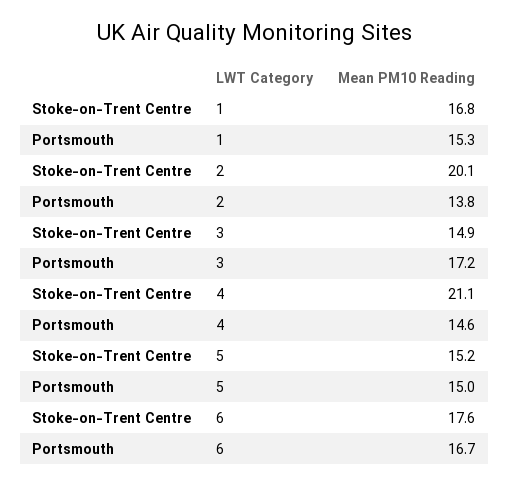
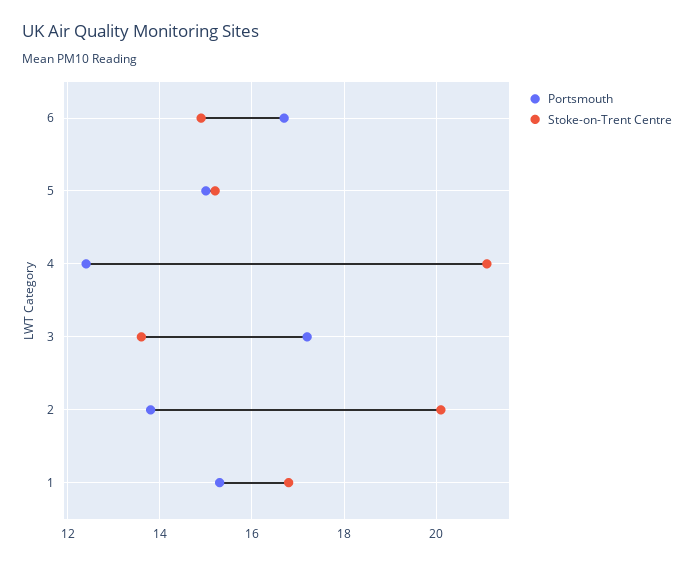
  {
    "Stoke-on-Trent Centre": {
      "1": 16.8,
      "2": 20.1,
-     "3": 14.9,
+     "3": 13.5,
      "4": 21.1,
      "5": 15.2,
-     "6": 17.6
+     "6": 15
    },
    "Portsmouth": {
      "1": 15.3,
      "2": 13.8,
      "3": 17.2,
-     "4": 14.6,
+     "4": 12.5,
      "5": 15,
      "6": 16.7
    }
  }

